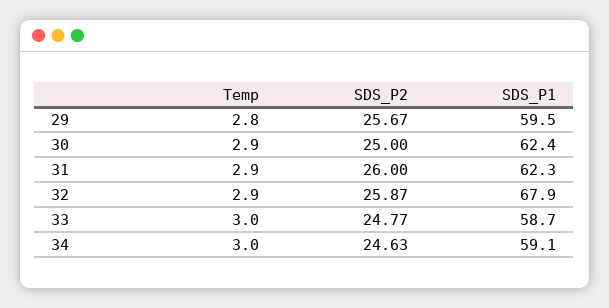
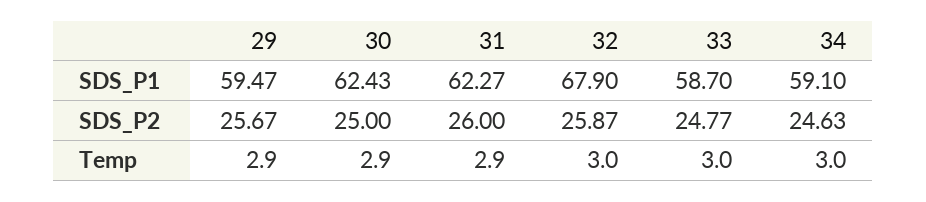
  {
    "Temp": {
-     "29": 2.8,
+     "29": 2.9,
      "30": 2.9,
      "31": 2.9,
-     "32": 2.9,
+     "32": 3,
      "33": 3,
      "34": 3
    },
    "SDS_P2": {
      "29": 25.67,
      "30": 25,
      "31": 26,
      "32": 25.87,
      "33": 24.77,
      "34": 24.63
    },
    "SDS_P1": {
      "29": 59.47,
      "30": 62.43,
      "31": 62.27,
      "32": 67.9,
      "33": 58.7,
      "34": 59.1
    }
  }

